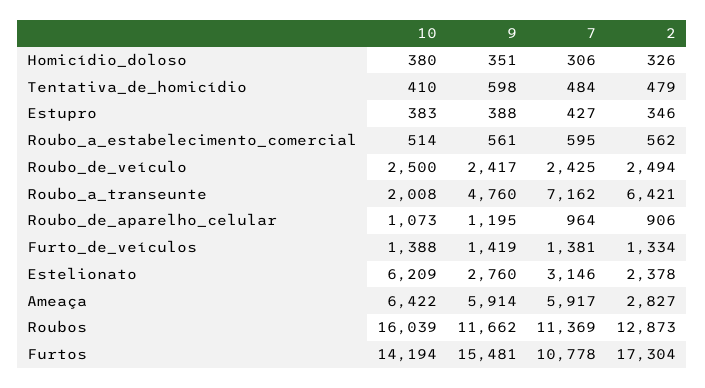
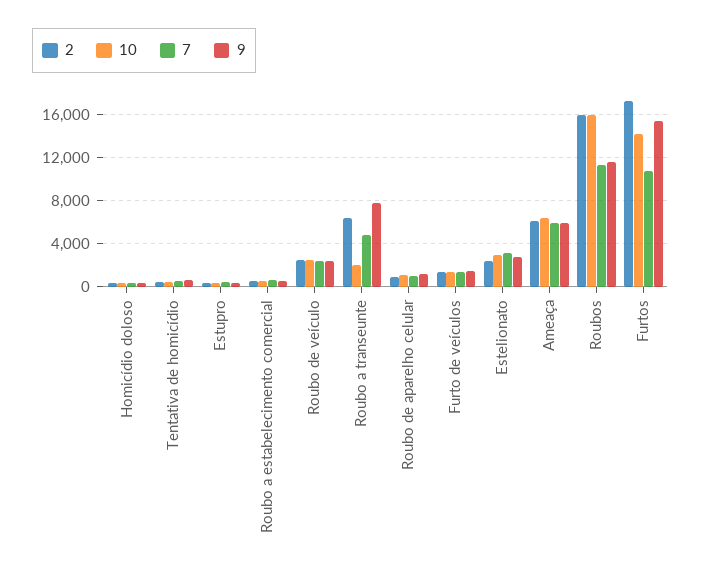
  {
    "10": {
      "Homicídio_doloso": 380,
      "Tentativa_de_homicídio": 410,
      "Estupro": 383,
      "Roubo_a_estabelecimento_comercial": 514,
      "Roubo_de_veículo": 2500,
      "Roubo_a_transeunte": 2008,
      "Roubo_de_aparelho_celular": 1073,
      "Furto_de_veículos": 1388,
-     "Estelionato": 6209,
+     "Estelionato": 3000,
      "Ameaça": 6422,
      "Roubos": 16039,
      "Furtos": 14194
    },
    "9": {
      "Homicídio_doloso": 351,
      "Tentativa_de_homicídio": 598,
      "Estupro": 388,
      "Roubo_a_estabelecimento_comercial": 561,
      "Roubo_de_veículo": 2417,
-     "Roubo_a_transeunte": 4760,
+     "Roubo_a_transeunte": 8000,
      "Roubo_de_aparelho_celular": 1195,
      "Furto_de_veículos": 1419,
      "Estelionato": 2760,
      "Ameaça": 5914,
      "Roubos": 11662,
      "Furtos": 15481
    },
    "7": {
      "Homicídio_doloso": 306,
      "Tentativa_de_homicídio": 484,
      "Estupro": 427,
      "Roubo_a_estabelecimento_comercial": 595,
      "Roubo_de_veículo": 2425,
-     "Roubo_a_transeunte": 7162,
+     "Roubo_a_transeunte": 5000,
      "Roubo_de_aparelho_celular": 964,
      "Furto_de_veículos": 1381,
      "Estelionato": 3146,
      "Ameaça": 5917,
      "Roubos": 11369,
      "Furtos": 10778
    },
    "2": {
      "Homicídio_doloso": 326,
      "Tentativa_de_homicídio": 479,
      "Estupro": 346,
      "Roubo_a_estabelecimento_comercial": 562,
      "Roubo_de_veículo": 2494,
      "Roubo_a_transeunte": 6421,
      "Roubo_de_aparelho_celular": 906,
      "Furto_de_veículos": 1334,
      "Estelionato": 2378,
-     "Ameaça": 2827,
+     "Ameaça": 6000,
-     "Roubos": 12873,
+     "Roubos": 16000,
      "Furtos": 17304
    }
  }

